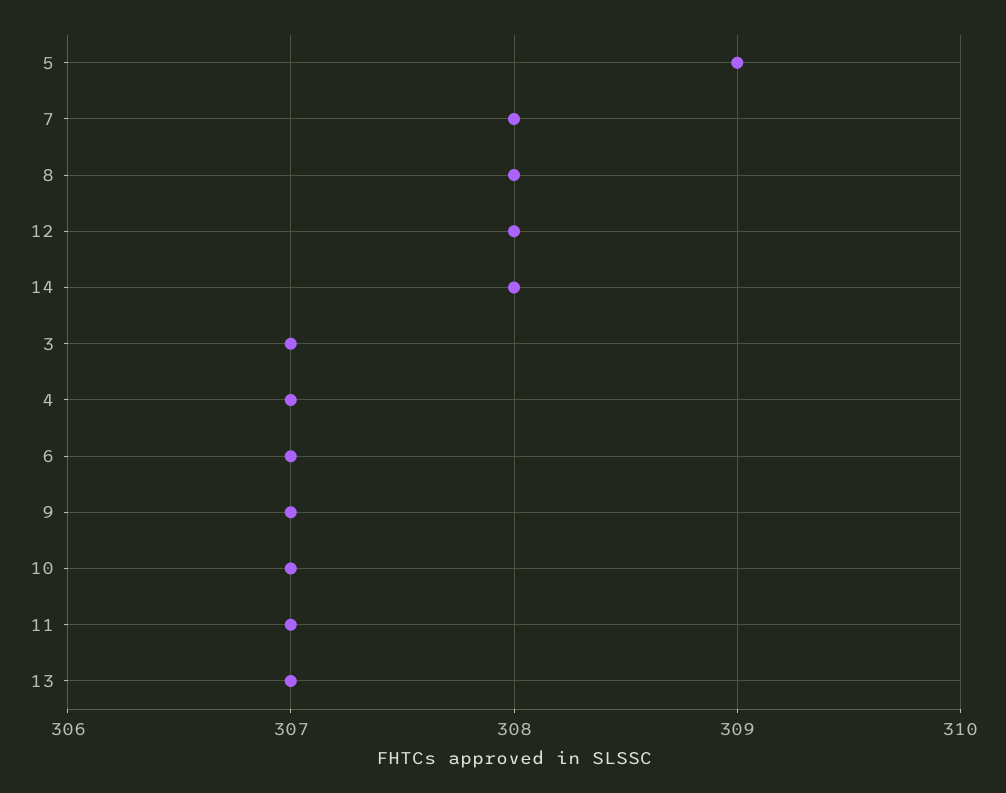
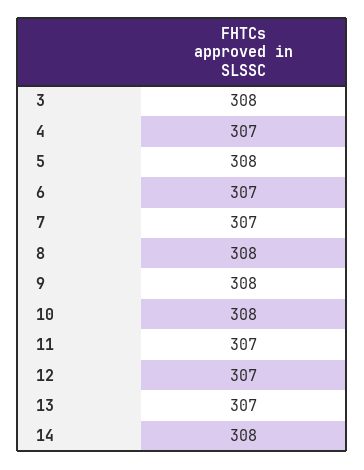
  {
-   "5": 309,
+   "5": 308,
-   "7": 308,
+   "7": 307,
    "8": 308,
-   "12": 308,
+   "12": 307,
    "14": 308,
-   "3": 307,
+   "3": 308,
    "4": 307,
    "6": 307,
-   "9": 307,
+   "9": 308,
-   "10": 307,
+   "10": 308,
    "11": 307,
    "13": 307
  }

